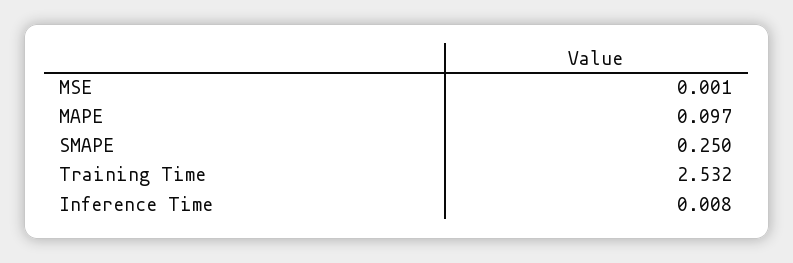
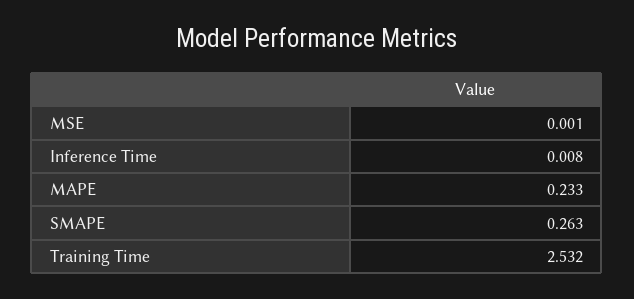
  {
    "MSE": 0.001,
-   "MAPE": 0.097,
+   "MAPE": 0.233,
-   "SMAPE": 0.25,
+   "SMAPE": 0.263,
    "Training Time": 2.532,
    "Inference Time": 0.008
  }

